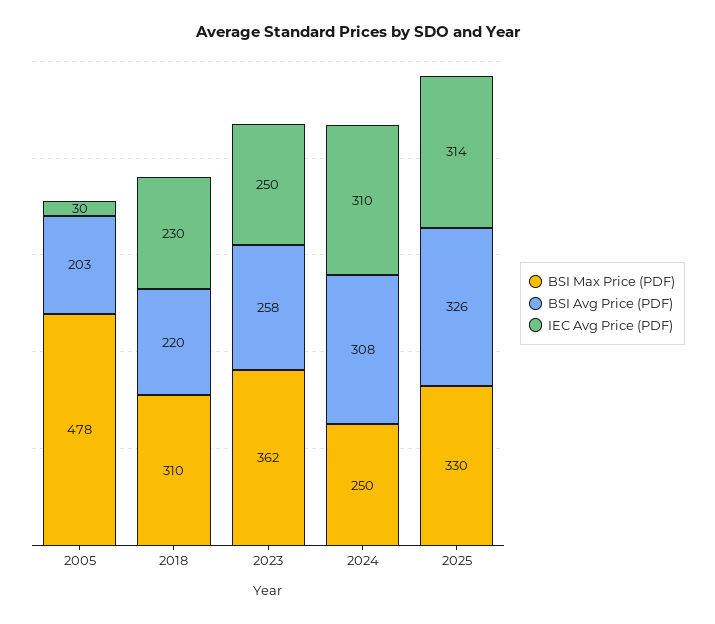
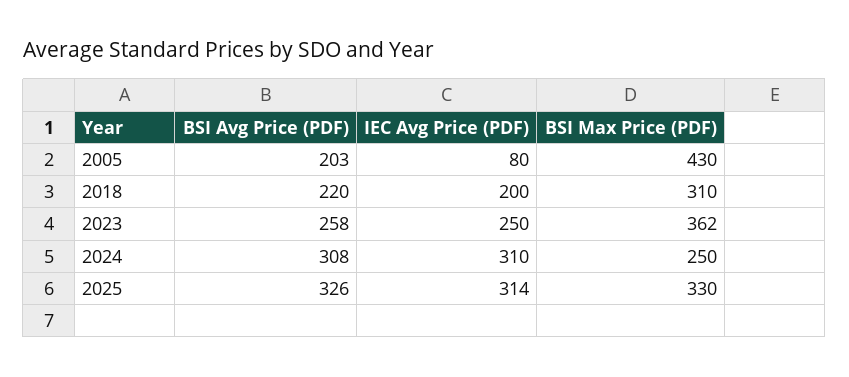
  {
    "BSI Max Price (PDF)": {
-     "2005": 478,
+     "2005": 430,
      "2018": 310,
      "2023": 362,
      "2024": 250,
      "2025": 330
    },
    "BSI Avg Price (PDF)": {
      "2005": 203,
      "2018": 220,
      "2023": 258,
      "2024": 308,
      "2025": 326
    },
    "IEC Avg Price (PDF)": {
-     "2005": 30,
+     "2005": 80,
-     "2018": 230,
+     "2018": 200,
      "2023": 250,
      "2024": 310,
      "2025": 314
    }
  }

